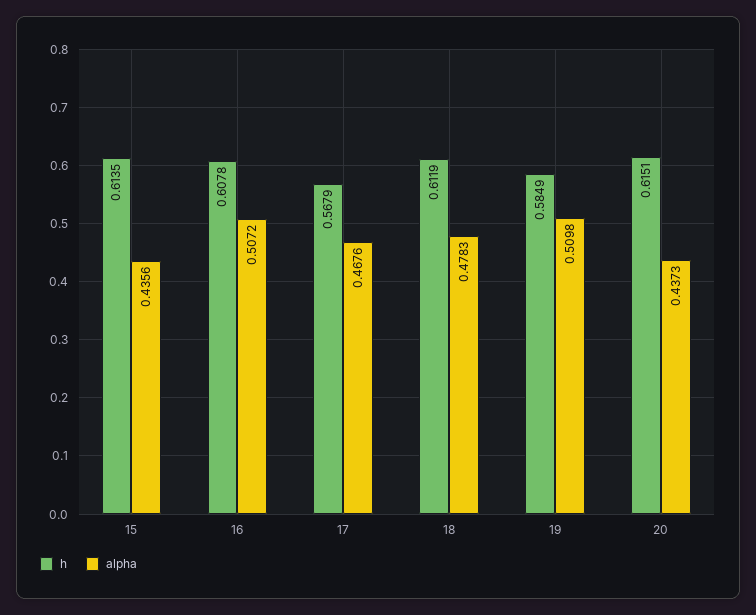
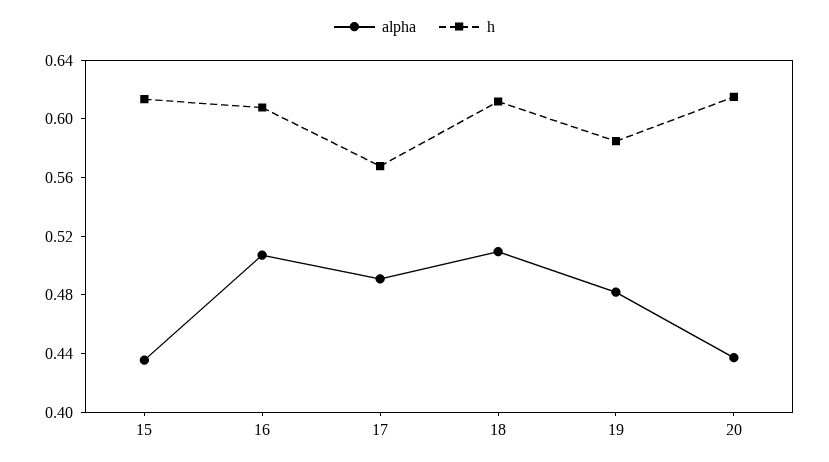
  {
    "h": {
      "15": 0.6135,
      "16": 0.6078,
      "17": 0.5679,
      "18": 0.6119,
      "19": 0.5849,
      "20": 0.6151
    },
    "alpha": {
      "15": 0.4356,
      "16": 0.5072,
-     "17": 0.4676,
+     "17": 0.49,
-     "18": 0.4783,
+     "18": 0.51,
-     "19": 0.5098,
+     "19": 0.48,
      "20": 0.4373
    }
  }

